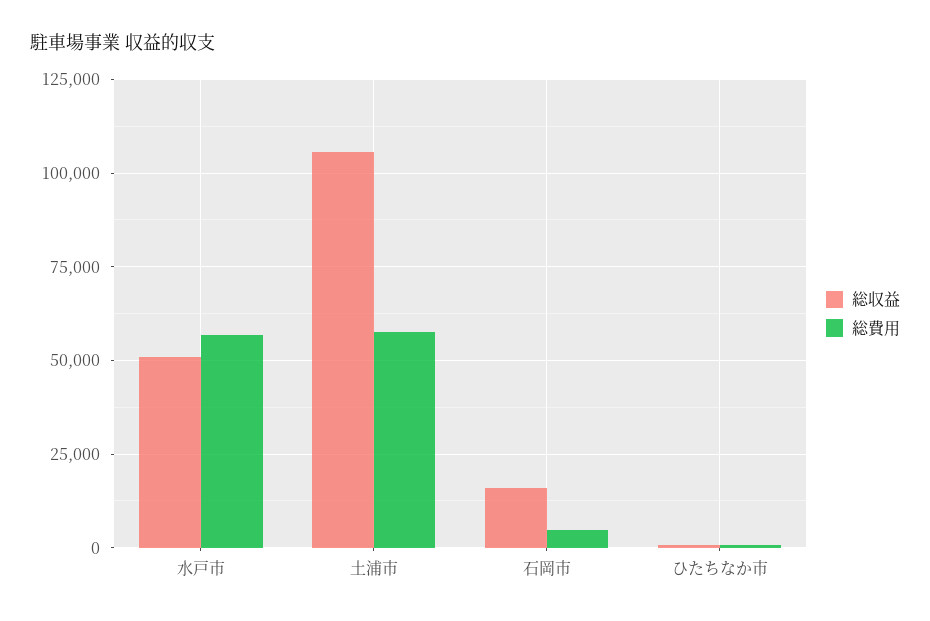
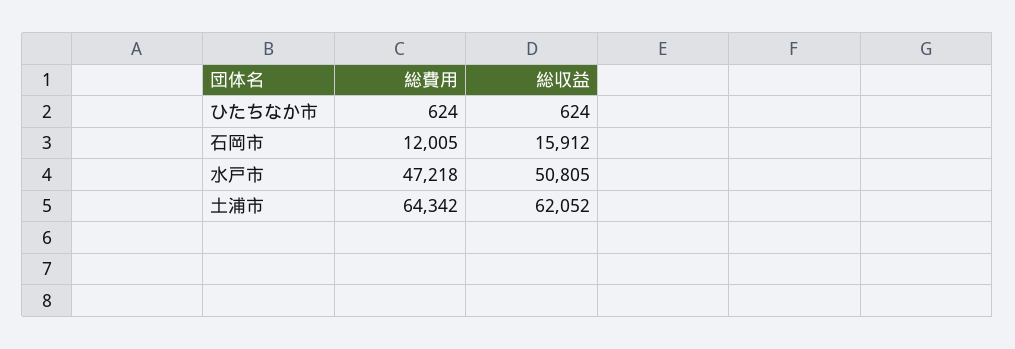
  {
    "総収益": {
      "水戸市": 50805,
-     "土浦市": 105000,
+     "土浦市": 62052,
      "石岡市": 15912,
      "ひたちなか市": 624
    },
    "総費用": {
-     "水戸市": 57500,
+     "水戸市": 47218,
-     "土浦市": 57500,
+     "土浦市": 64342,
-     "石岡市": 5000,
+     "石岡市": 12005,
      "ひたちなか市": 624
    }
  }

